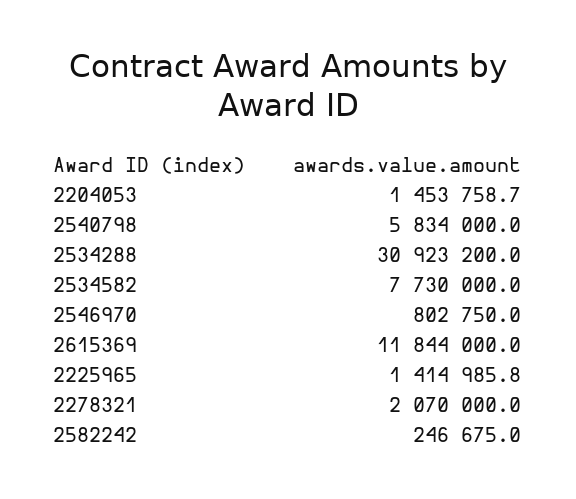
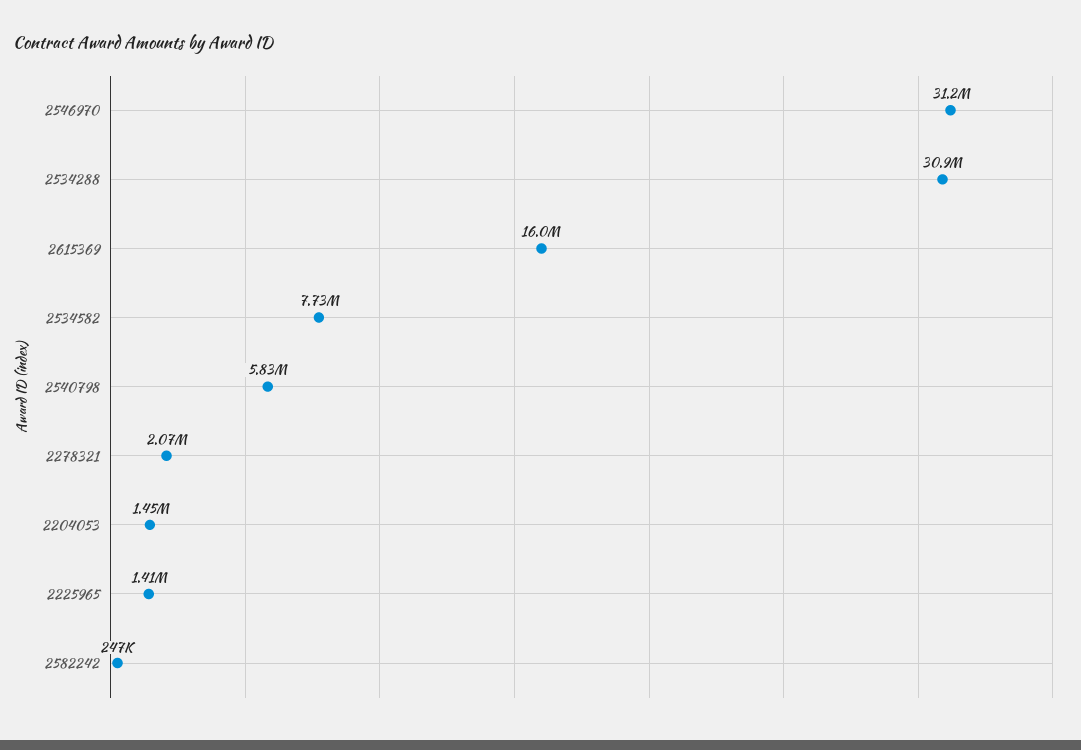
  {
    "2204053": 1453758.7,
    "2540798": 5834000,
    "2534288": 30923200,
    "2534582": 7730000,
-   "2546970": 802750,
+   "2546970": 31200000,
-   "2615369": 11844000,
+   "2615369": 16000000,
    "2225965": 1414985.8,
    "2278321": 2070000,
    "2582242": 246675
  }

